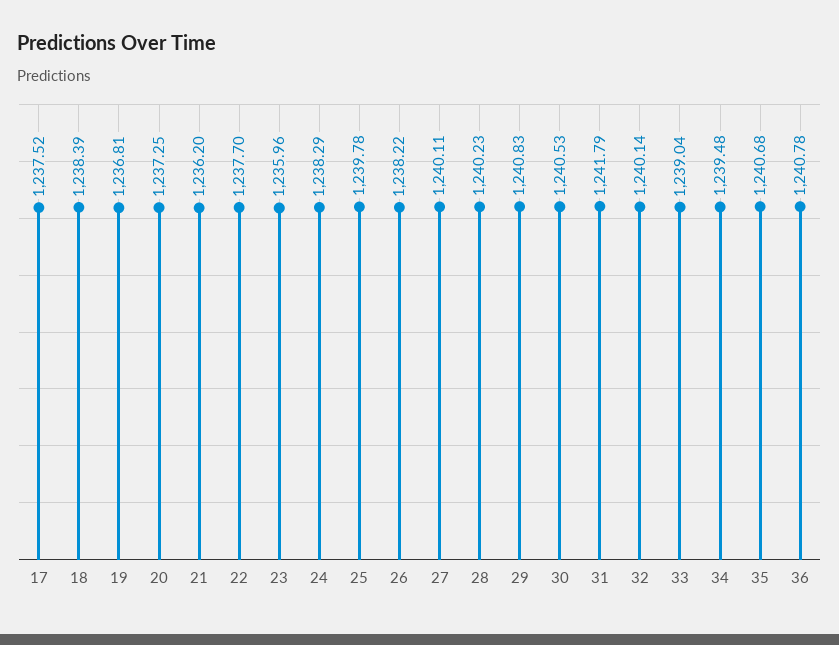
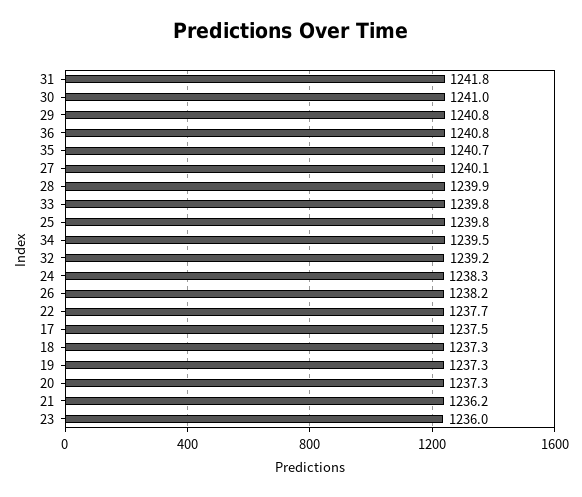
  {
    "17": 1237.52,
-   "18": 1238.39,
+   "18": 1237.3,
-   "19": 1236.81,
+   "19": 1237.3,
    "20": 1237.25,
    "21": 1236.2,
    "22": 1237.7,
    "23": 1235.96,
    "24": 1238.29,
    "25": 1239.78,
    "26": 1238.22,
    "27": 1240.11,
-   "28": 1240.23,
+   "28": 1239.9,
    "29": 1240.83,
-   "30": 1240.53,
+   "30": 1241,
    "31": 1241.79,
-   "32": 1240.14,
+   "32": 1239.2,
-   "33": 1239.04,
+   "33": 1239.8,
    "34": 1239.48,
    "35": 1240.68,
    "36": 1240.78
  }

